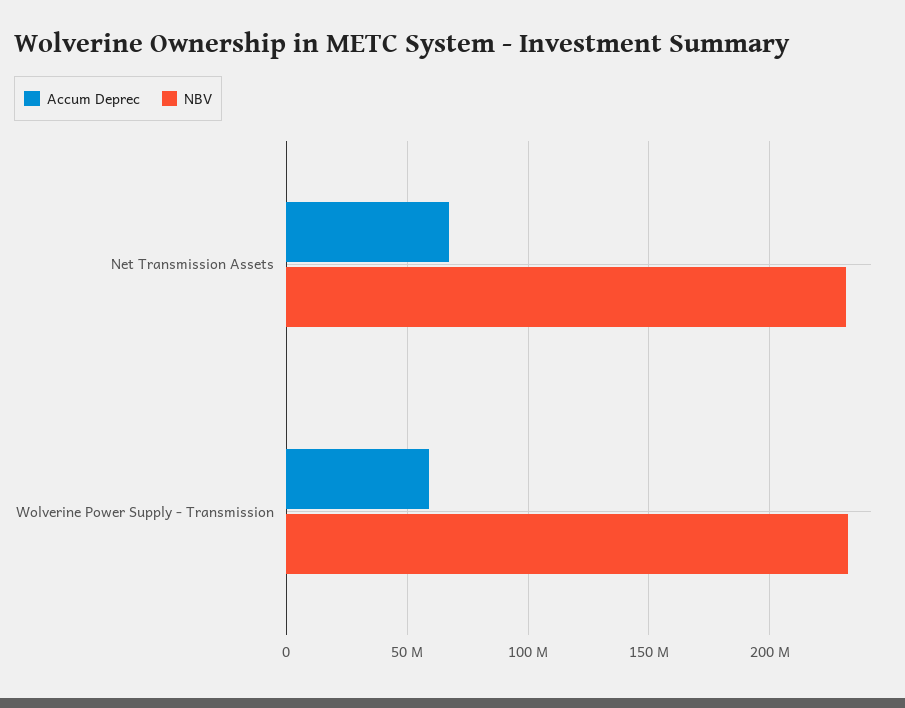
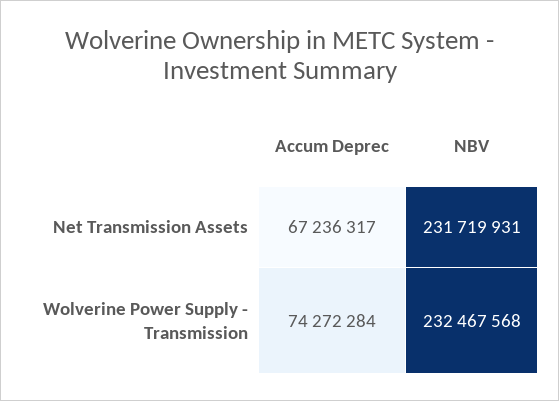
  {
    "Accum Deprec": {
      "Net Transmission Assets": 67236317,
-     "Wolverine Power Supply - Transmission": 60000000
+     "Wolverine Power Supply - Transmission": 74272284
    },
    "NBV": {
      "Net Transmission Assets": 231719931,
      "Wolverine Power Supply - Transmission": 232467568
    }
  }

